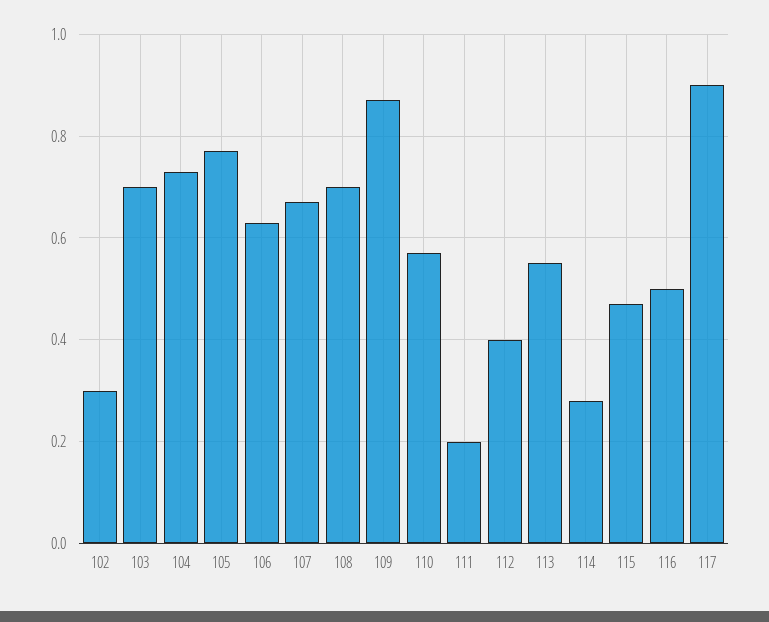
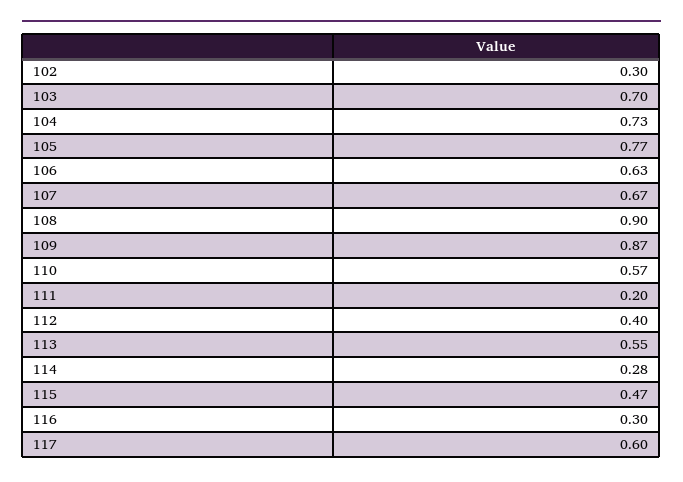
  {
    "102": 0.3,
    "103": 0.7,
    "104": 0.73,
    "105": 0.77,
    "106": 0.63,
    "107": 0.67,
-   "108": 0.7,
+   "108": 0.9,
    "109": 0.87,
    "110": 0.57,
    "111": 0.2,
    "112": 0.4,
    "113": 0.55,
    "114": 0.28,
    "115": 0.47,
-   "116": 0.5,
+   "116": 0.3,
-   "117": 0.9
+   "117": 0.6
  }

